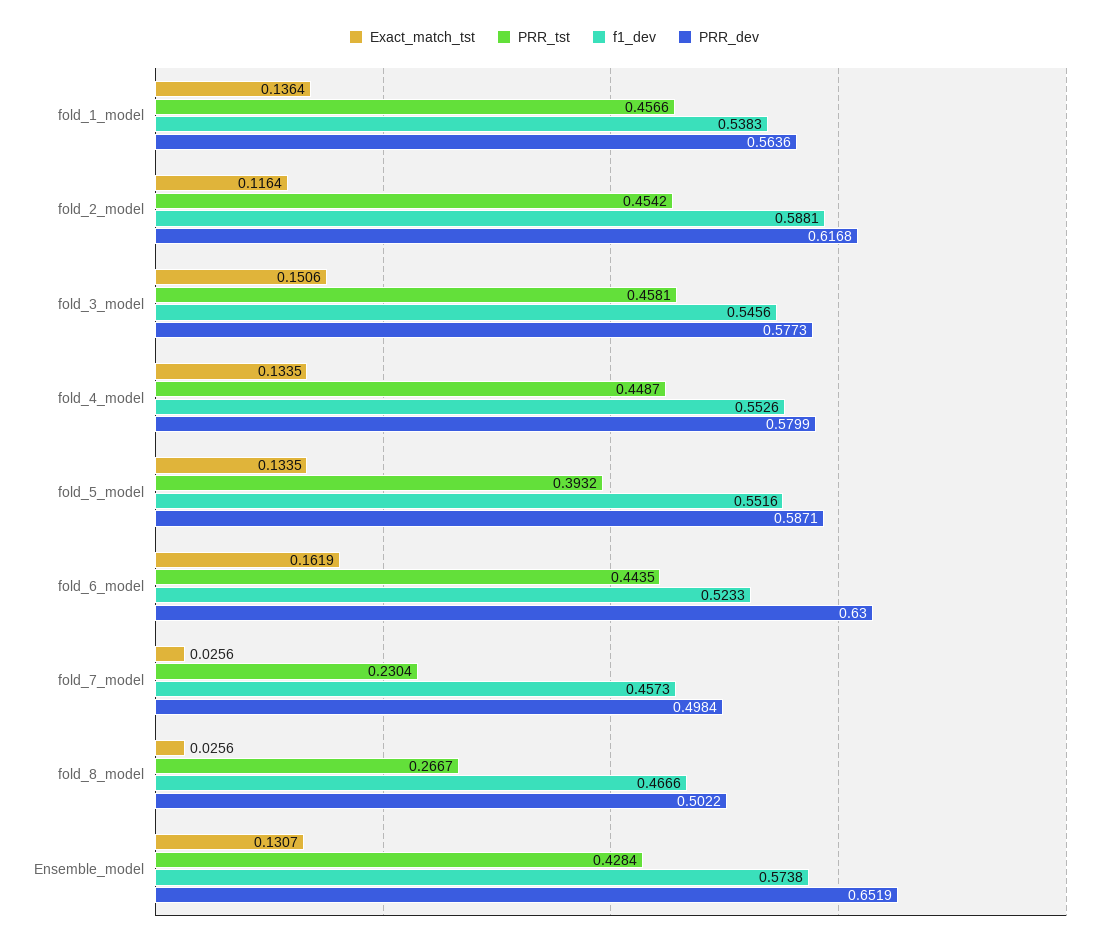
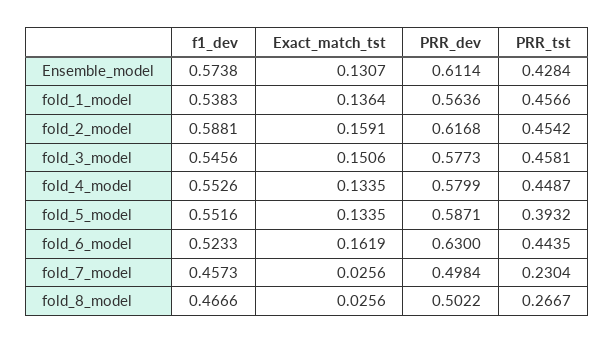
  {
    "Exact_match_tst": {
      "fold_1_model": 0.1364,
-     "fold_2_model": 0.1164,
+     "fold_2_model": 0.1591,
      "fold_3_model": 0.1506,
      "fold_4_model": 0.1335,
      "fold_5_model": 0.1335,
      "fold_6_model": 0.1619,
      "fold_7_model": 0.0256,
      "fold_8_model": 0.0256,
      "Ensemble_model": 0.1307
    },
    "PRR_tst": {
      "fold_1_model": 0.4566,
      "fold_2_model": 0.4542,
      "fold_3_model": 0.4581,
      "fold_4_model": 0.4487,
      "fold_5_model": 0.3932,
      "fold_6_model": 0.4435,
      "fold_7_model": 0.2304,
      "fold_8_model": 0.2667,
      "Ensemble_model": 0.4284
    },
    "f1_dev": {
      "fold_1_model": 0.5383,
      "fold_2_model": 0.5881,
      "fold_3_model": 0.5456,
      "fold_4_model": 0.5526,
      "fold_5_model": 0.5516,
      "fold_6_model": 0.5233,
      "fold_7_model": 0.4573,
      "fold_8_model": 0.4666,
      "Ensemble_model": 0.5738
    },
    "PRR_dev": {
      "fold_1_model": 0.5636,
      "fold_2_model": 0.6168,
      "fold_3_model": 0.5773,
      "fold_4_model": 0.5799,
      "fold_5_model": 0.5871,
      "fold_6_model": 0.63,
      "fold_7_model": 0.4984,
      "fold_8_model": 0.5022,
-     "Ensemble_model": 0.6519
+     "Ensemble_model": 0.6114
    }
  }

